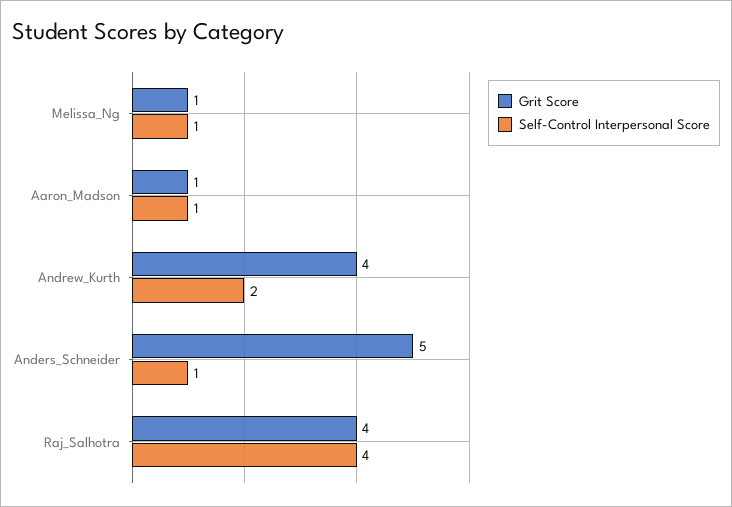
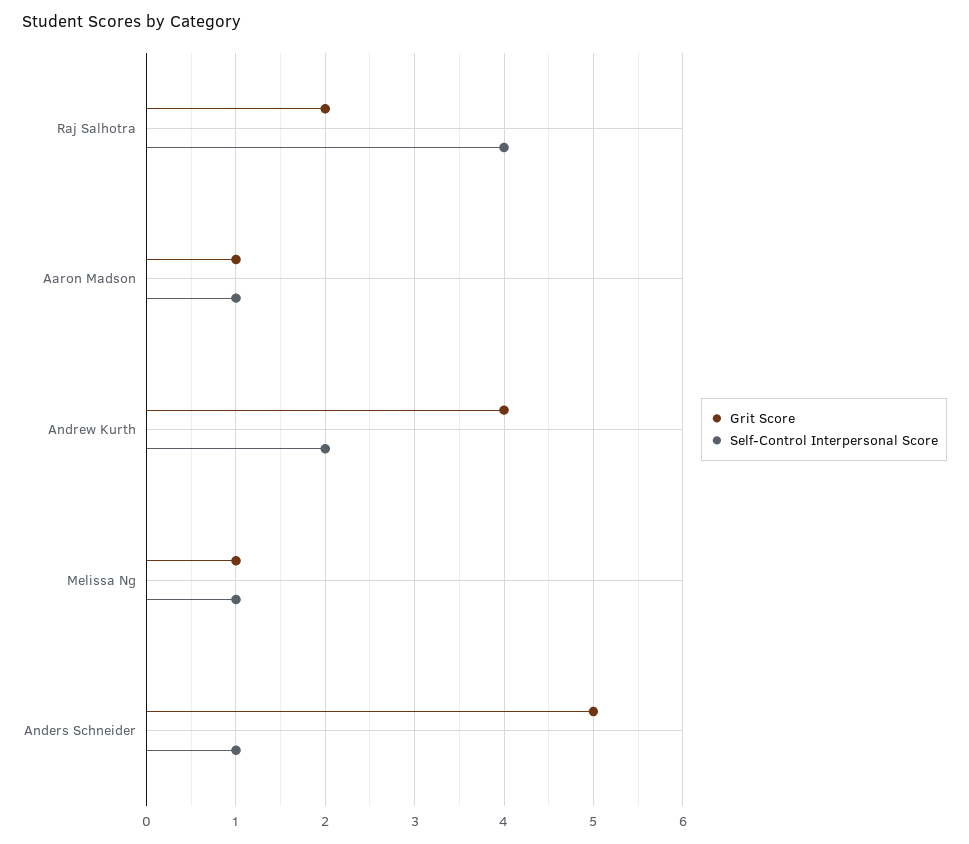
  {
    "Grit Score": {
      "Melissa_Ng": 1,
      "Aaron_Madson": 1,
      "Andrew_Kurth": 4,
      "Anders_Schneider": 5,
-     "Raj_Salhotra": 4
+     "Raj_Salhotra": 2
    },
    "Self-Control Interpersonal Score": {
      "Melissa_Ng": 1,
      "Aaron_Madson": 1,
      "Andrew_Kurth": 2,
      "Anders_Schneider": 1,
      "Raj_Salhotra": 4
    }
  }

